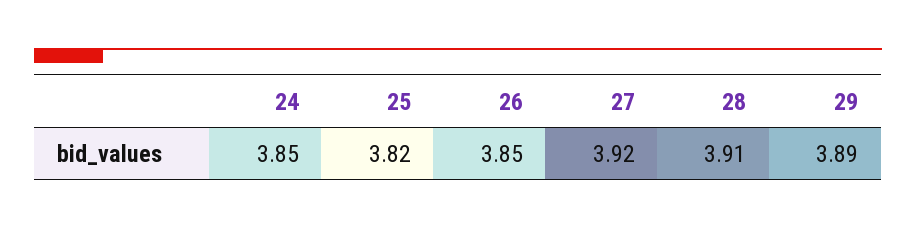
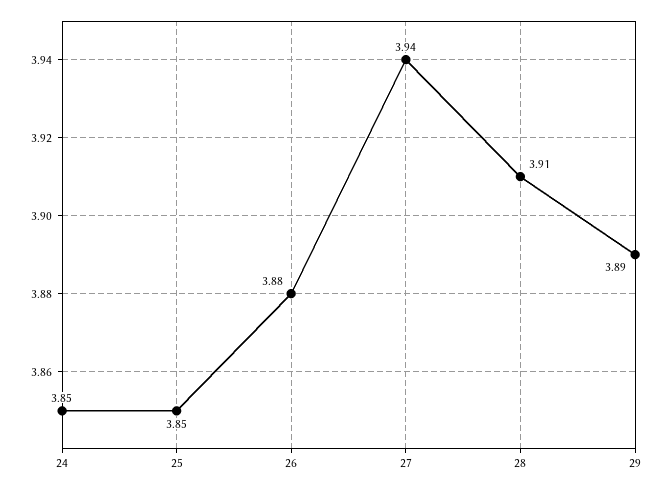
  {
    "24": 3.85,
-   "25": 3.82,
+   "25": 3.85,
-   "26": 3.85,
+   "26": 3.88,
-   "27": 3.92,
+   "27": 3.94,
    "28": 3.91,
    "29": 3.89
  }

